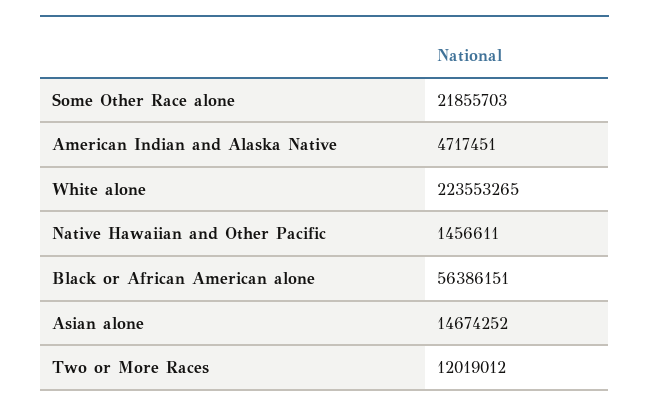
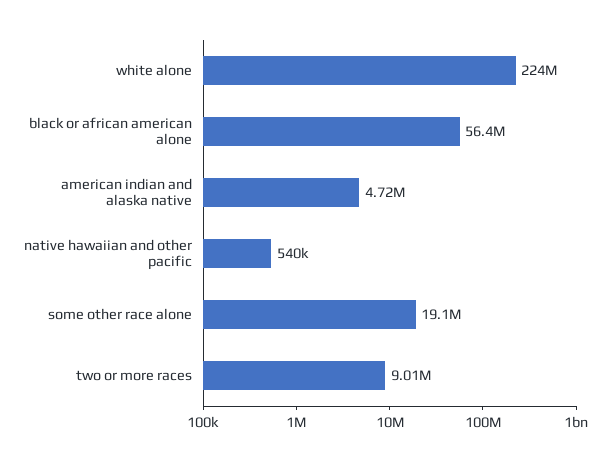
  {
-   "Some Other Race alone": 21855703,
+   "Some Other Race alone": 19100000,
    "American Indian and Alaska Native": 4717451,
    "White alone": 223553265,
-   "Native Hawaiian and Other Pacific": 1456611,
+   "Native Hawaiian and Other Pacific": 540000,
    "Black or African American alone": 56386151,
-   "Asian alone": 14674252,
-   "Two or More Races": 12019012
+   "Two or More Races": 9010000
  }

